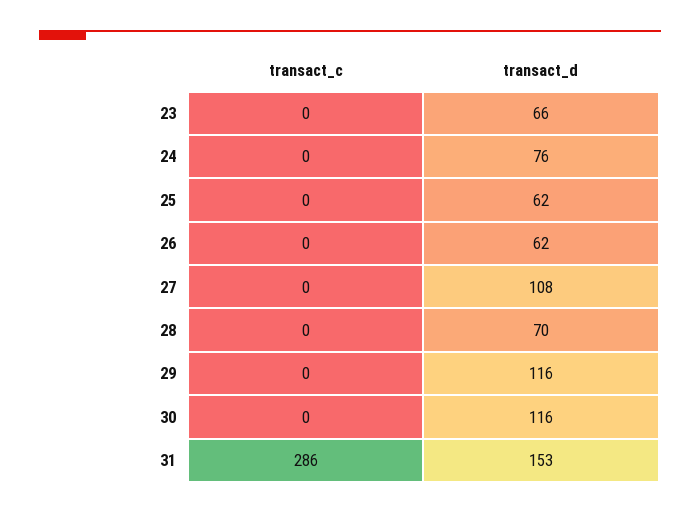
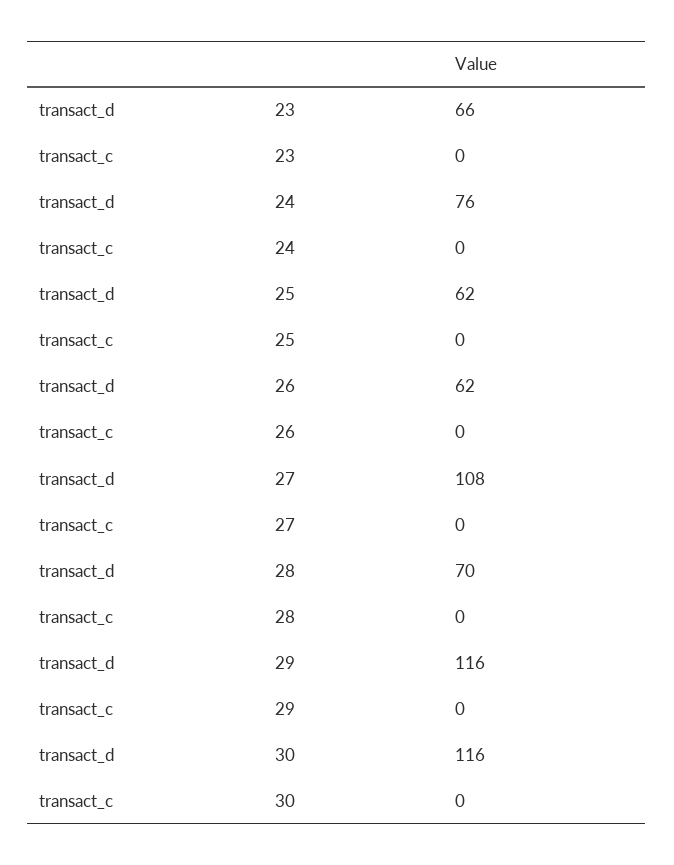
  {
    "transact_c": {
      "23": 0,
      "24": 0,
      "25": 0,
      "26": 0,
      "27": 0,
      "28": 0,
      "29": 0,
-     "30": 0,
+     "30": 0
-     "31": 286
    },
    "transact_d": {
      "23": 66,
      "24": 76,
      "25": 62,
      "26": 62,
      "27": 108,
      "28": 70,
      "29": 116,
-     "30": 116,
+     "30": 116
-     "31": 153
    }
  }

